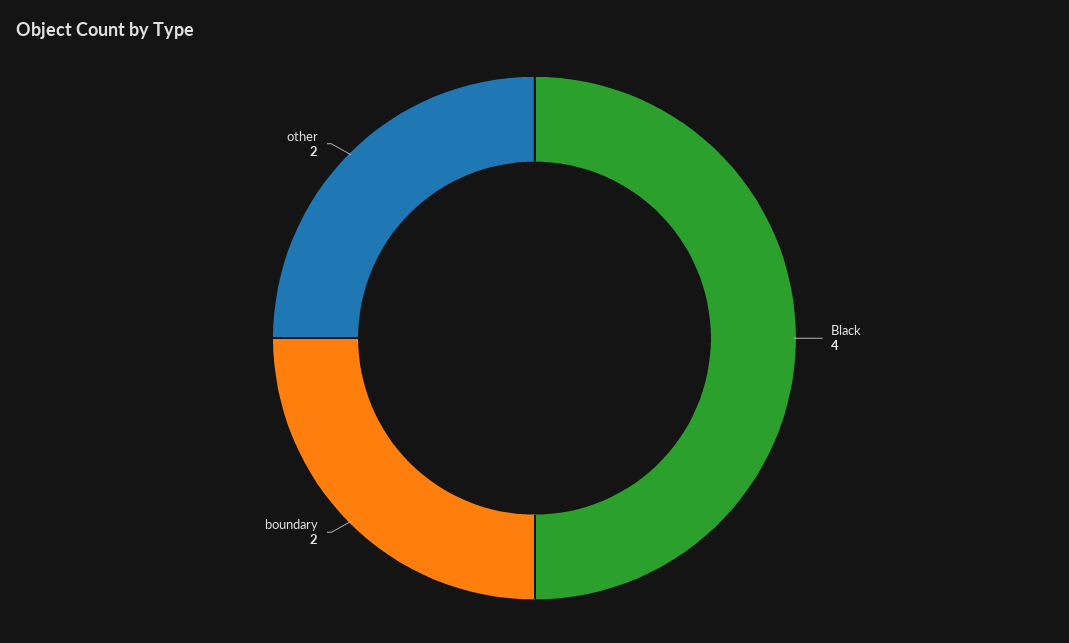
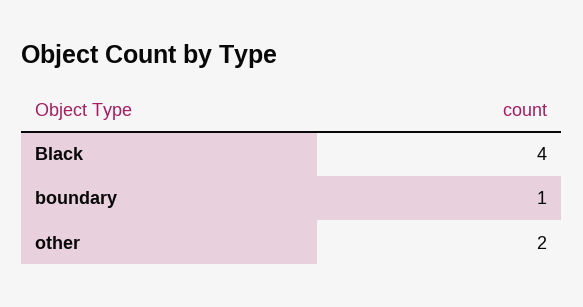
  {
    "Black": 4,
-   "boundary": 2,
+   "boundary": 1,
    "other": 2
  }

